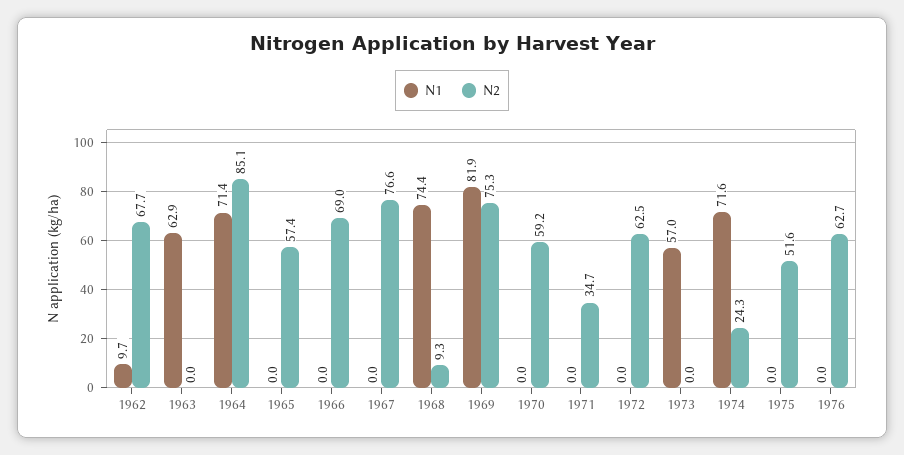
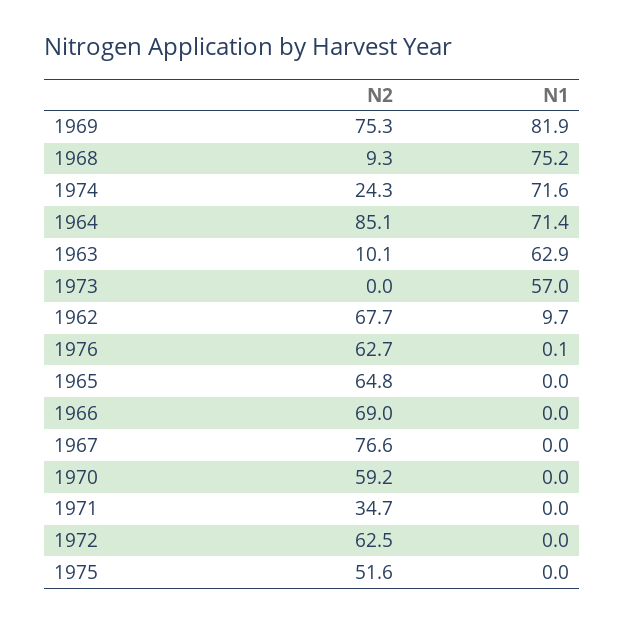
  {
    "N1": {
      "1962": 9.7,
      "1963": 62.9,
      "1964": 71.4,
      "1965": 0,
      "1966": 0,
      "1967": 0,
-     "1968": 74.4,
+     "1968": 75.2,
      "1969": 81.9,
      "1970": 0,
      "1971": 0,
      "1972": 0,
      "1973": 57,
      "1974": 71.6,
      "1975": 0,
-     "1976": 0
+     "1976": 0.1
    },
    "N2": {
      "1962": 67.7,
-     "1963": 0,
+     "1963": 10.1,
      "1964": 85.1,
-     "1965": 57.4,
+     "1965": 64.8,
      "1966": 69,
      "1967": 76.6,
      "1968": 9.3,
      "1969": 75.3,
      "1970": 59.2,
      "1971": 34.7,
      "1972": 62.5,
      "1973": 0,
      "1974": 24.3,
      "1975": 51.6,
      "1976": 62.7
    }
  }

